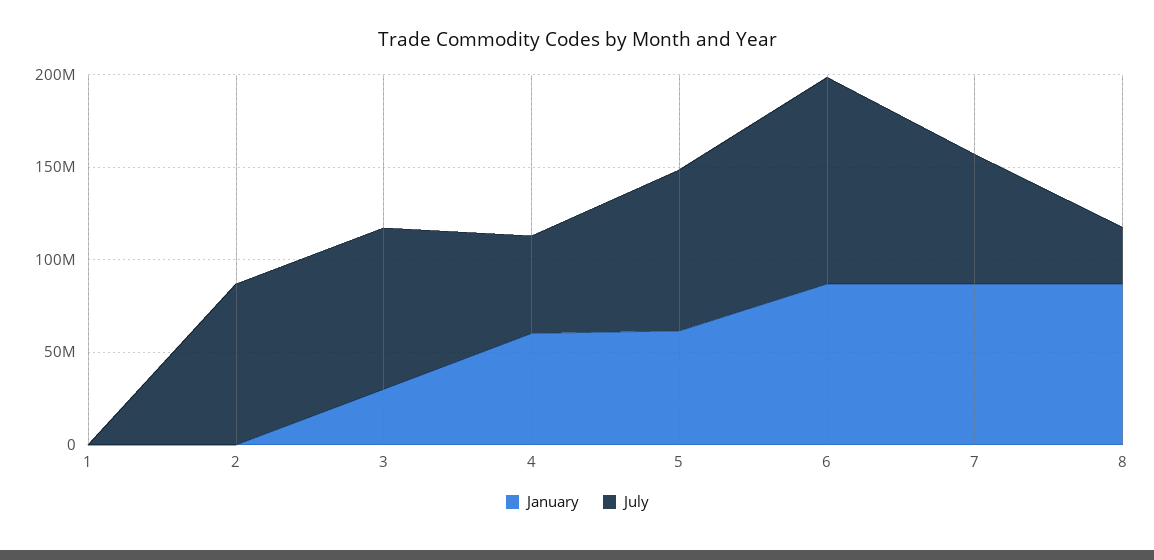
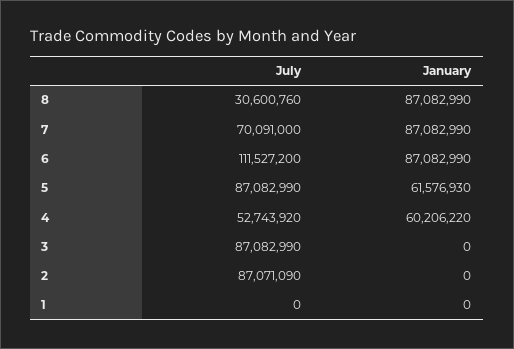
  {
    "January": {
      "1": 0,
      "2": 0,
-     "3": 30000000,
+     "3": 0,
      "4": 60206220,
      "5": 61576930,
      "6": 87082990,
      "7": 87082990,
      "8": 87082990
    },
    "July": {
      "1": 0,
      "2": 87071090,
      "3": 87082990,
      "4": 52743920,
      "5": 87082990,
      "6": 111527200,
      "7": 70091000,
      "8": 30600760
    }
  }

